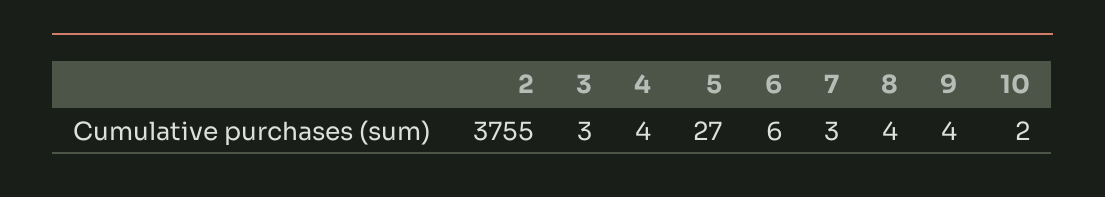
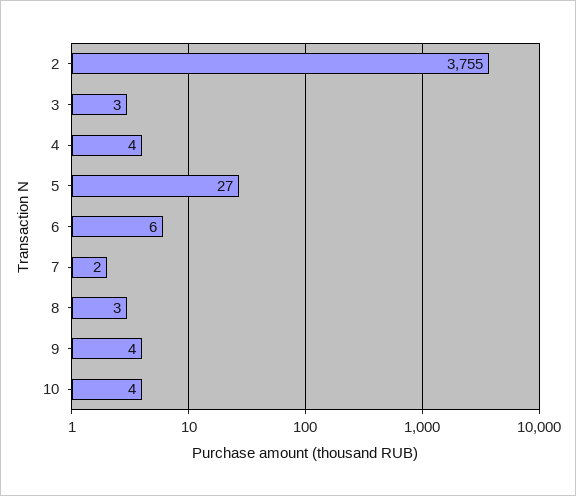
  {
    "2": 3755,
    "3": 3,
    "4": 4,
    "5": 27,
    "6": 6,
-   "7": 3,
+   "7": 2,
-   "8": 4,
+   "8": 3,
    "9": 4,
-   "10": 2
+   "10": 4
  }

